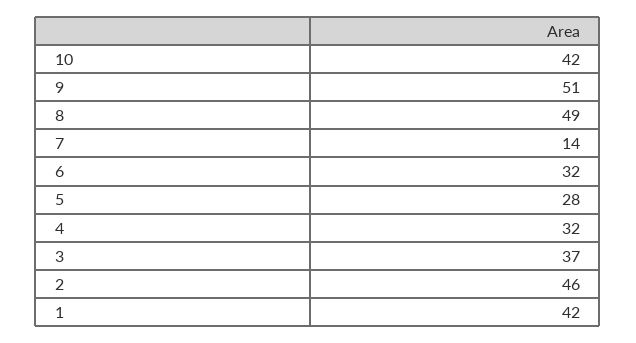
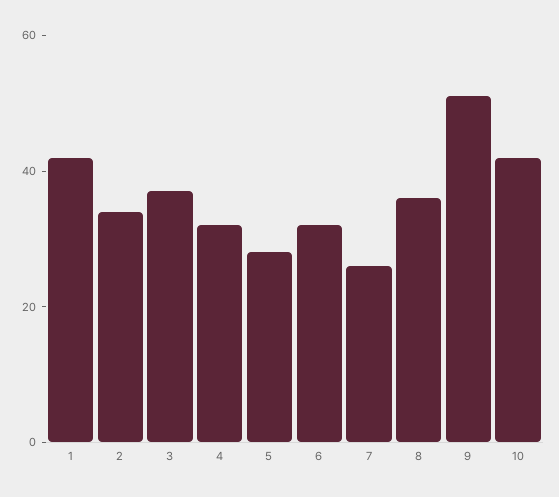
  {
    "10": 42,
    "9": 51,
-   "8": 49,
+   "8": 35,
-   "7": 14,
+   "7": 25,
    "6": 32,
    "5": 28,
    "4": 32,
    "3": 37,
-   "2": 46,
+   "2": 35,
    "1": 42
  }

